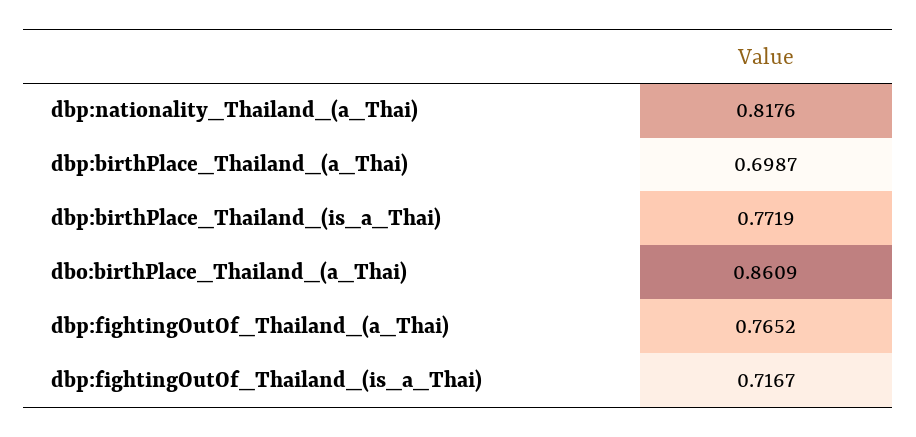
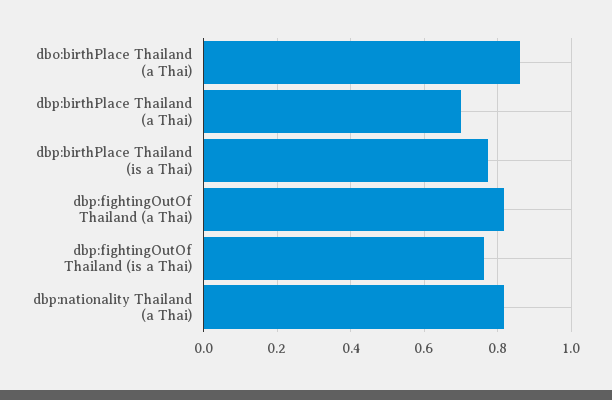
  {
    "dbp:nationality_Thailand_(a_Thai)": 0.8176,
    "dbp:birthPlace_Thailand_(a_Thai)": 0.6987,
    "dbp:birthPlace_Thailand_(is_a_Thai)": 0.7719,
    "dbo:birthPlace_Thailand_(a_Thai)": 0.8609,
-   "dbp:fightingOutOf_Thailand_(a_Thai)": 0.7652,
+   "dbp:fightingOutOf_Thailand_(a_Thai)": 0.82,
-   "dbp:fightingOutOf_Thailand_(is_a_Thai)": 0.7167
+   "dbp:fightingOutOf_Thailand_(is_a_Thai)": 0.76
  }

